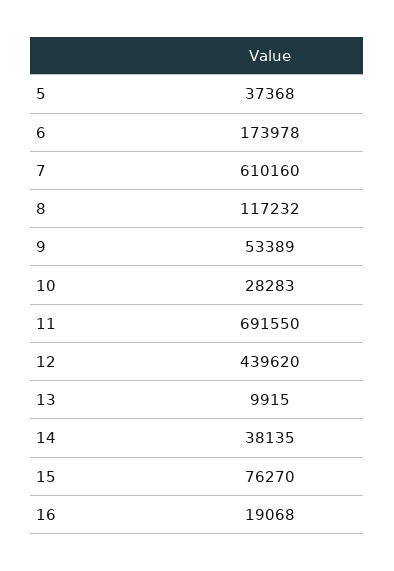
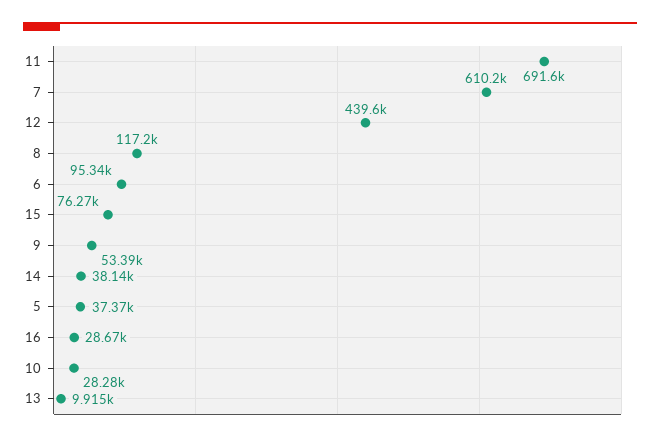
  {
    "5": 37368,
-   "6": 173978,
+   "6": 95340,
    "7": 610160,
    "8": 117232,
    "9": 53389,
    "10": 28283,
    "11": 691550,
    "12": 439620,
    "13": 9915,
    "14": 38135,
    "15": 76270,
-   "16": 19068
+   "16": 28670
  }

